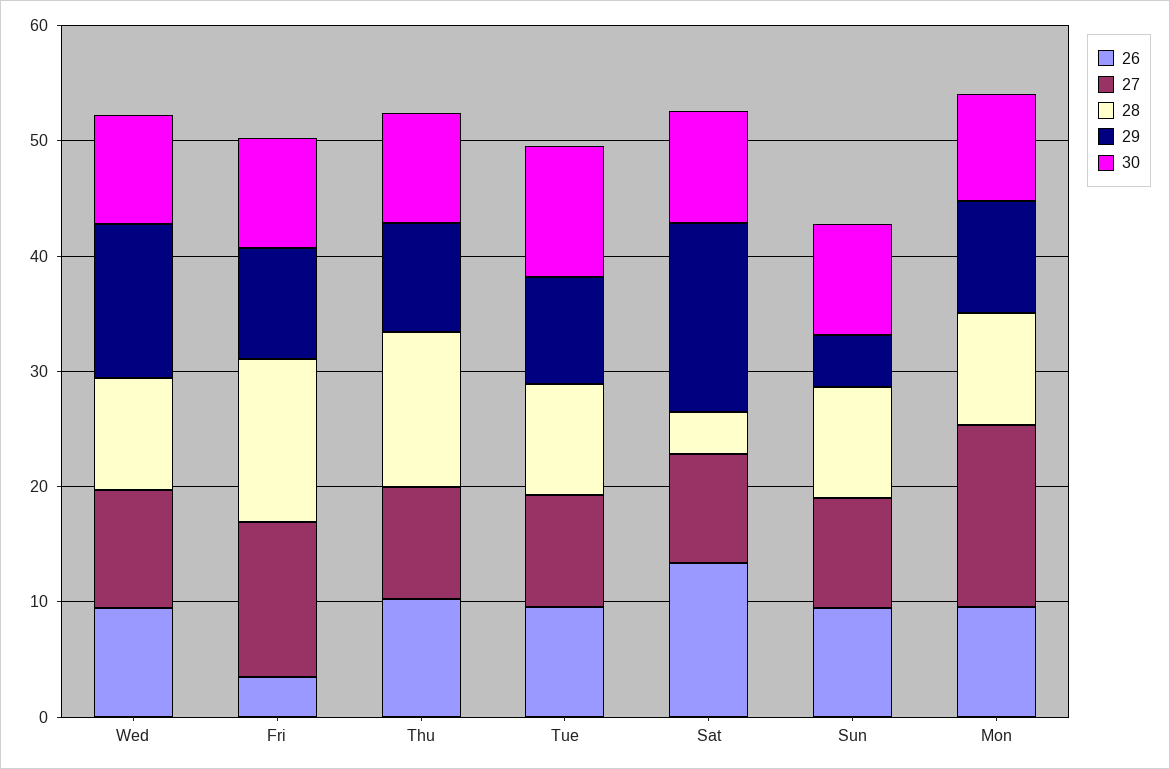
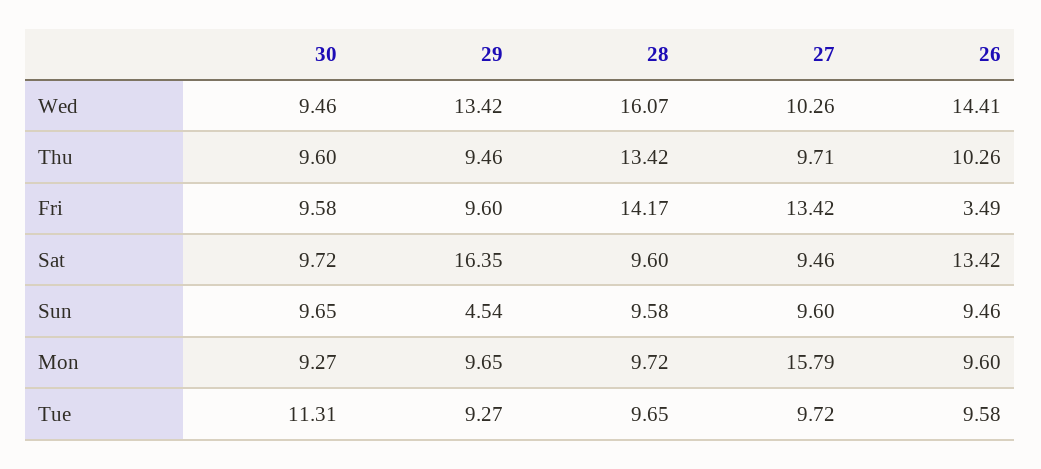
  {
    "26": {
-     "Wed": 10,
+     "Wed": 14.41,
      "Fri": 3.49,
      "Thu": 10.26,
      "Tue": 9.58,
      "Sat": 13.42,
      "Sun": 9.46,
      "Mon": 9.6
    },
    "27": {
      "Wed": 10.26,
      "Fri": 13.42,
      "Thu": 9.71,
      "Tue": 9.72,
      "Sat": 9.46,
      "Sun": 9.6,
      "Mon": 15.79
    },
    "28": {
-     "Wed": 10,
+     "Wed": 16.07,
      "Fri": 14.17,
      "Thu": 13.42,
      "Tue": 9.65,
-     "Sat": 4,
+     "Sat": 9.6,
      "Sun": 9.58,
      "Mon": 9.72
    },
    "29": {
      "Wed": 13.42,
      "Fri": 9.6,
      "Thu": 9.46,
      "Tue": 9.27,
      "Sat": 16.35,
      "Sun": 4.54,
      "Mon": 9.65
    },
    "30": {
      "Wed": 9.46,
      "Fri": 9.58,
      "Thu": 9.6,
      "Tue": 11.31,
      "Sat": 9.72,
      "Sun": 9.65,
      "Mon": 9.27
    }
  }

